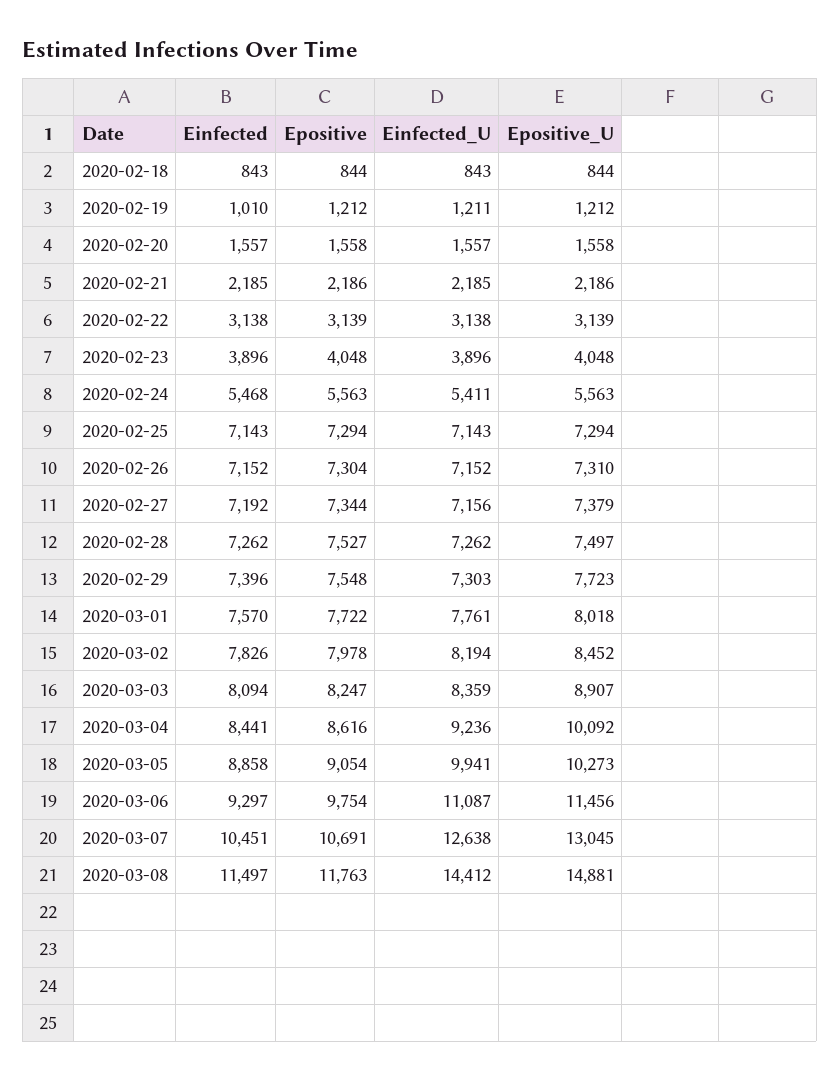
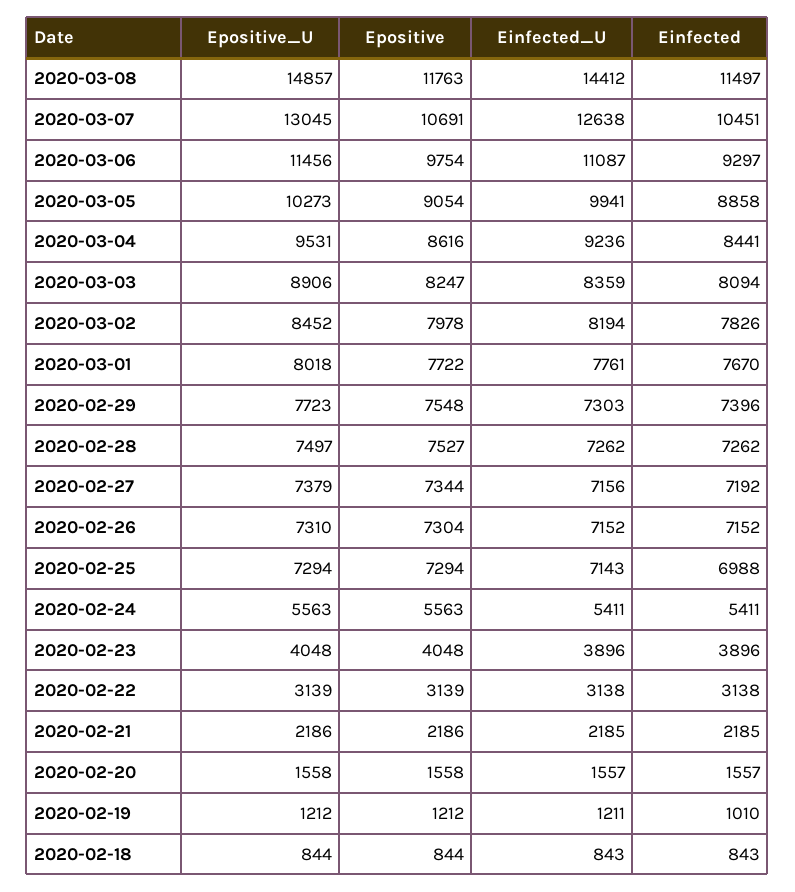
  {
    "Einfected": {
      "2020-02-18": 843,
      "2020-02-19": 1010,
      "2020-02-20": 1557,
      "2020-02-21": 2185,
      "2020-02-22": 3138,
      "2020-02-23": 3896,
-     "2020-02-24": 5468,
+     "2020-02-24": 5411,
-     "2020-02-25": 7143,
+     "2020-02-25": 6988,
      "2020-02-26": 7152,
      "2020-02-27": 7192,
      "2020-02-28": 7262,
      "2020-02-29": 7396,
-     "2020-03-01": 7570,
+     "2020-03-01": 7670,
      "2020-03-02": 7826,
      "2020-03-03": 8094,
      "2020-03-04": 8441,
      "2020-03-05": 8858,
      "2020-03-06": 9297,
      "2020-03-07": 10451,
      "2020-03-08": 11497
    },
    "Epositive": {
      "2020-02-18": 844,
      "2020-02-19": 1212,
      "2020-02-20": 1558,
      "2020-02-21": 2186,
      "2020-02-22": 3139,
      "2020-02-23": 4048,
      "2020-02-24": 5563,
      "2020-02-25": 7294,
      "2020-02-26": 7304,
      "2020-02-27": 7344,
      "2020-02-28": 7527,
      "2020-02-29": 7548,
      "2020-03-01": 7722,
      "2020-03-02": 7978,
      "2020-03-03": 8247,
      "2020-03-04": 8616,
      "2020-03-05": 9054,
      "2020-03-06": 9754,
      "2020-03-07": 10691,
      "2020-03-08": 11763
    },
    "Einfected_U": {
      "2020-02-18": 843,
      "2020-02-19": 1211,
      "2020-02-20": 1557,
      "2020-02-21": 2185,
      "2020-02-22": 3138,
      "2020-02-23": 3896,
      "2020-02-24": 5411,
      "2020-02-25": 7143,
      "2020-02-26": 7152,
      "2020-02-27": 7156,
      "2020-02-28": 7262,
      "2020-02-29": 7303,
      "2020-03-01": 7761,
      "2020-03-02": 8194,
      "2020-03-03": 8359,
      "2020-03-04": 9236,
      "2020-03-05": 9941,
      "2020-03-06": 11087,
      "2020-03-07": 12638,
      "2020-03-08": 14412
    },
    "Epositive_U": {
      "2020-02-18": 844,
      "2020-02-19": 1212,
      "2020-02-20": 1558,
      "2020-02-21": 2186,
      "2020-02-22": 3139,
      "2020-02-23": 4048,
      "2020-02-24": 5563,
      "2020-02-25": 7294,
      "2020-02-26": 7310,
      "2020-02-27": 7379,
      "2020-02-28": 7497,
      "2020-02-29": 7723,
      "2020-03-01": 8018,
      "2020-03-02": 8452,
-     "2020-03-03": 8907,
+     "2020-03-03": 8906,
-     "2020-03-04": 10092,
+     "2020-03-04": 9531,
      "2020-03-05": 10273,
      "2020-03-06": 11456,
      "2020-03-07": 13045,
-     "2020-03-08": 14881
+     "2020-03-08": 14857
    }
  }

